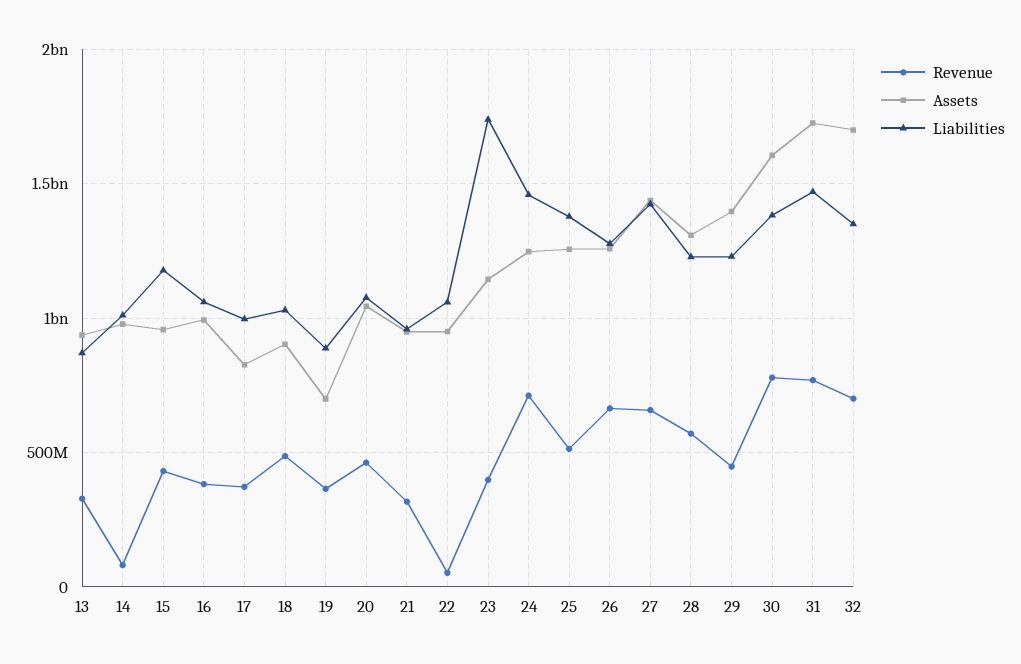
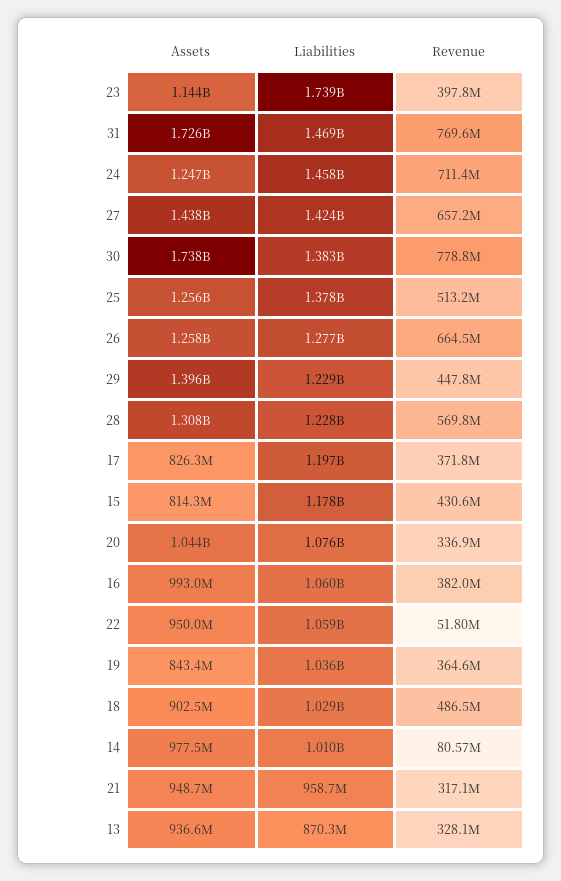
  {
    "Revenue": {
      "13": 328100000,
      "14": 80570000,
      "15": 430600000,
      "16": 382000000,
      "17": 371800000,
      "18": 486500000,
      "19": 364600000,
-     "20": 450000000,
+     "20": 336900000,
      "21": 317100000,
      "22": 51800000,
      "23": 397800000,
      "24": 711400000,
      "25": 513200000,
      "26": 664500000,
      "27": 657200000,
      "28": 569800000,
      "29": 447800000,
      "30": 778800000,
-     "31": 769600000,
+     "31": 769600000
-     "32": 700000000
    },
    "Assets": {
      "13": 936600000,
      "14": 977500000,
-     "15": 950000000,
+     "15": 814300000,
      "16": 993000000,
      "17": 826300000,
      "18": 902500000,
-     "19": 700000000,
+     "19": 843400000,
      "20": 1044000000,
      "21": 948700000,
      "22": 950000000,
      "23": 1144000000,
      "24": 1247000000,
      "25": 1256000000,
      "26": 1258000000,
      "27": 1438000000,
      "28": 1308000000,
      "29": 1396000000,
-     "30": 1600000000,
+     "30": 1738000000,
-     "31": 1726000000,
+     "31": 1726000000
-     "32": 1700000000
    },
    "Liabilities": {
      "13": 870300000,
      "14": 1010000000,
      "15": 1178000000,
      "16": 1060000000,
-     "17": 1000000000,
+     "17": 1197000000,
      "18": 1029000000,
-     "19": 900000000,
+     "19": 1036000000,
      "20": 1076000000,
      "21": 958700000,
      "22": 1059000000,
      "23": 1739000000,
      "24": 1458000000,
      "25": 1378000000,
      "26": 1277000000,
      "27": 1424000000,
      "28": 1228000000,
      "29": 1229000000,
      "30": 1383000000,
-     "31": 1469000000,
+     "31": 1469000000
-     "32": 1350000000
    }
  }

